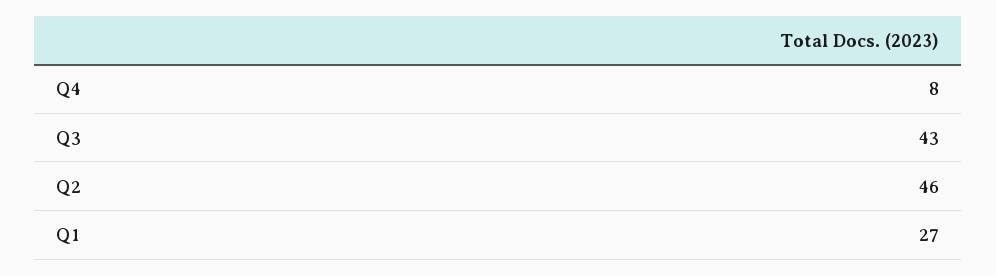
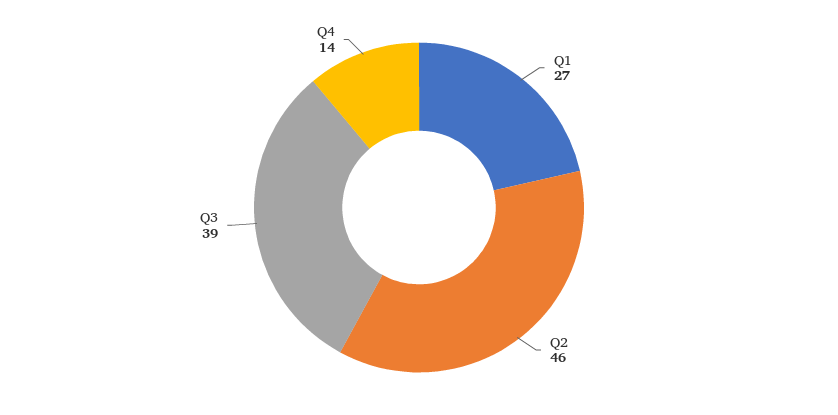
  {
-   "Q4": 8,
+   "Q4": 14,
-   "Q3": 43,
+   "Q3": 39,
    "Q2": 46,
    "Q1": 27
  }

